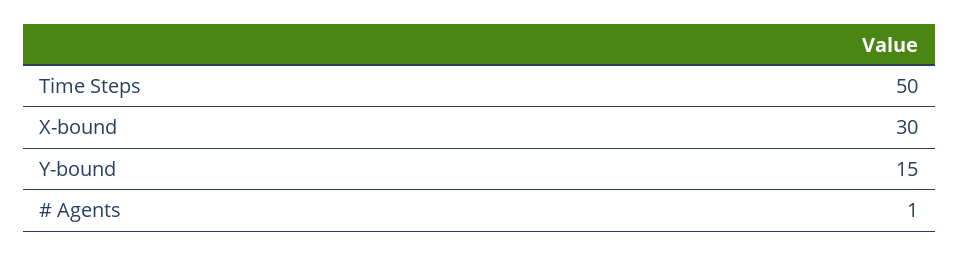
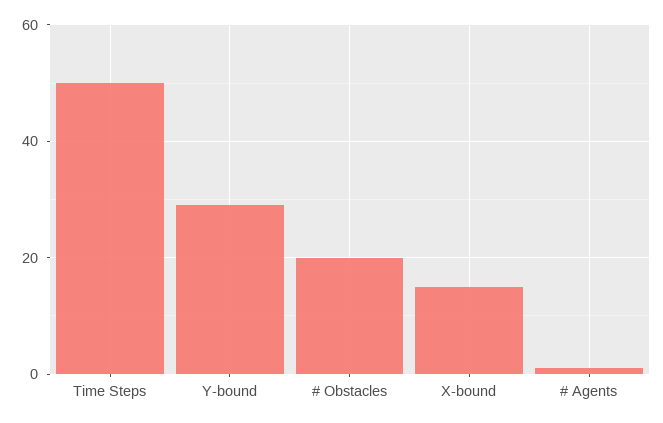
  {
    "Time Steps": 50,
-   "X-bound": 30,
+   "X-bound": 15,
-   "Y-bound": 15,
+   "Y-bound": 30,
-   "# Agents": 1
+   "# Agents": 1,
+   "# Obstacles": 20
  }

